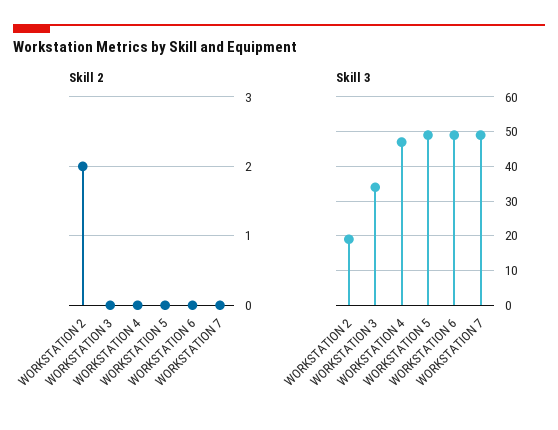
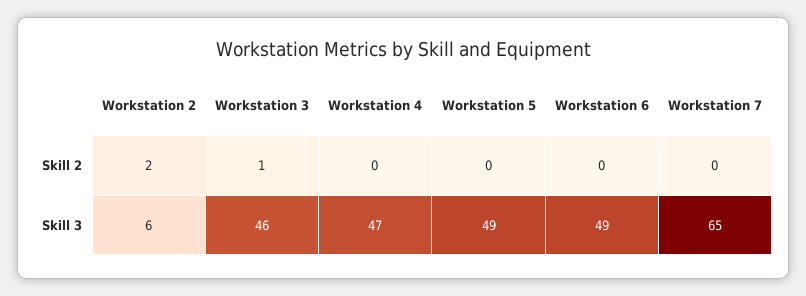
  {
    "Skill 2": {
      "WORKSTATION 2": 2,
-     "WORKSTATION 3": 0,
+     "WORKSTATION 3": 1,
      "WORKSTATION 4": 0,
      "WORKSTATION 5": 0,
      "WORKSTATION 6": 0,
      "WORKSTATION 7": 0
    },
    "Skill 3": {
-     "WORKSTATION 2": 20,
+     "WORKSTATION 2": 6,
-     "WORKSTATION 3": 35,
+     "WORKSTATION 3": 46,
      "WORKSTATION 4": 47,
      "WORKSTATION 5": 49,
      "WORKSTATION 6": 49,
-     "WORKSTATION 7": 50
+     "WORKSTATION 7": 65
    }
  }

